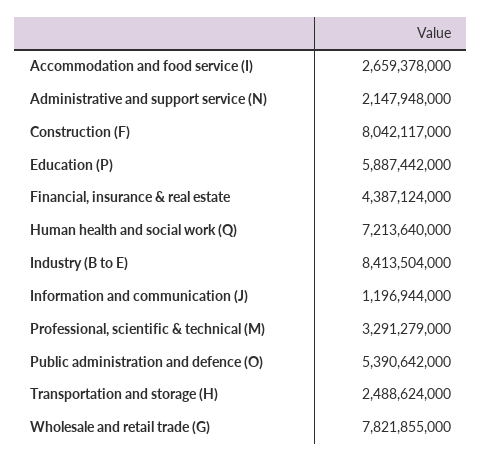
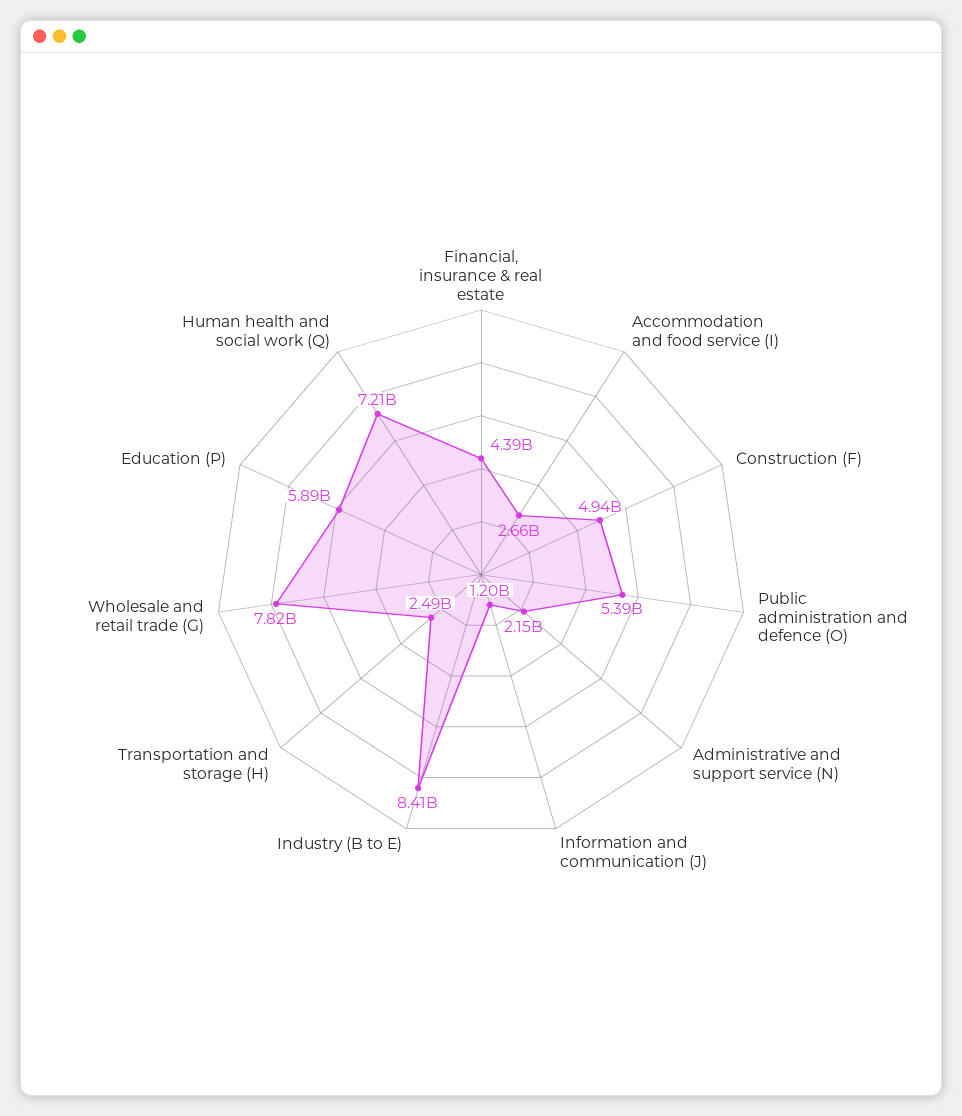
  {
    "Accommodation and food service (I)": 2659378000,
    "Administrative and support service (N)": 2147948000,
-   "Construction (F)": 8042117000,
+   "Construction (F)": 4940000000,
    "Education (P)": 5887442000,
    "Financial, insurance & real estate": 4387124000,
    "Human health and social work (Q)": 7213640000,
    "Industry (B to E)": 8413504000,
    "Information and communication (J)": 1196944000,
-   "Professional, scientific & technical (M)": 3291279000,
    "Public administration and defence (O)": 5390642000,
    "Transportation and storage (H)": 2488624000,
    "Wholesale and retail trade (G)": 7821855000
  }

